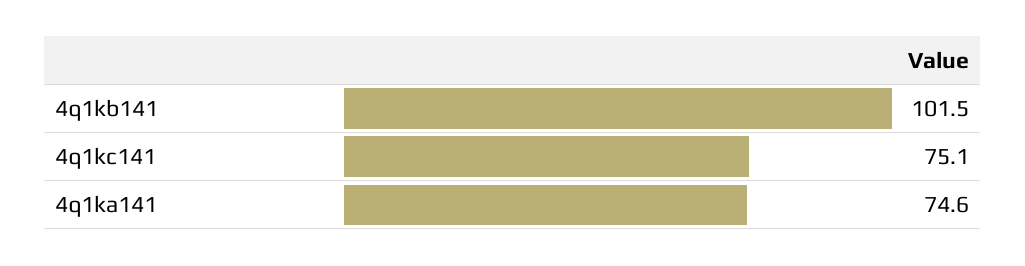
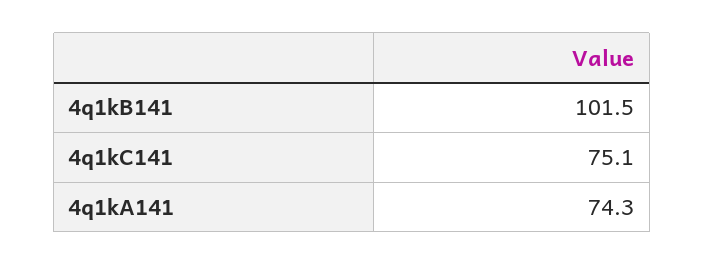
  {
    "4q1kb141": 101.5,
    "4q1kc141": 75.1,
-   "4q1ka141": 74.6
+   "4q1ka141": 74.3
  }

